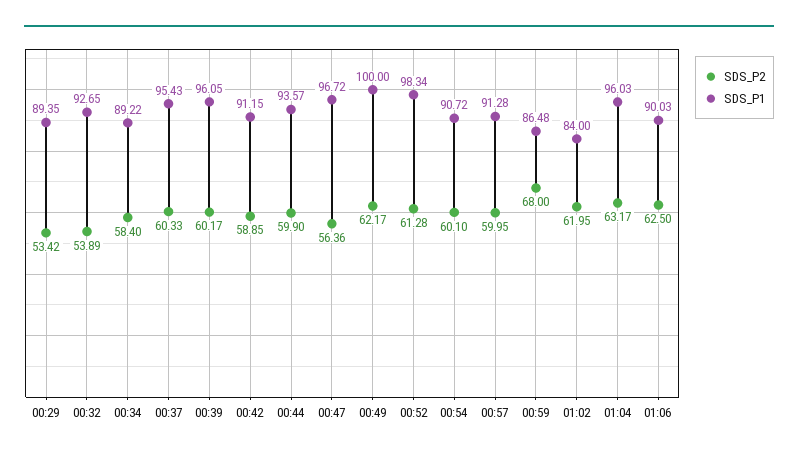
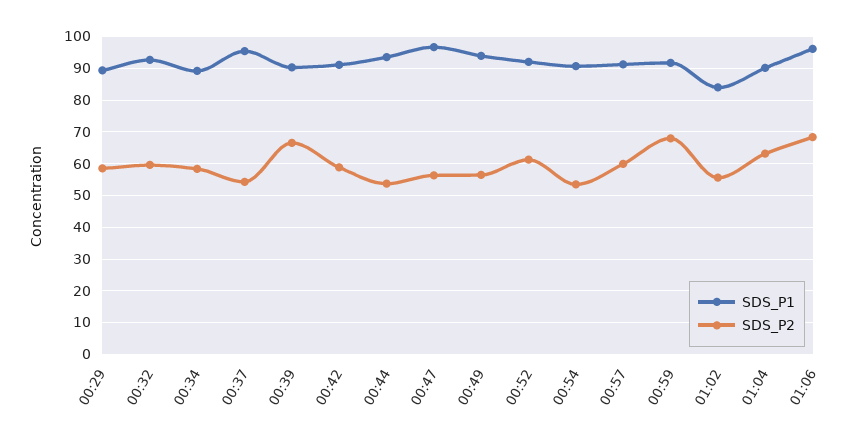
  {
    "SDS_P2": {
-     "00:29": 53.42,
+     "00:29": 58,
-     "00:32": 53.89,
+     "00:32": 60,
      "00:34": 58.4,
-     "00:37": 60.33,
+     "00:37": 54,
-     "00:39": 60.17,
+     "00:39": 66,
      "00:42": 58.85,
-     "00:44": 59.9,
+     "00:44": 54,
      "00:47": 56.36,
-     "00:49": 62.17,
+     "00:49": 56,
      "00:52": 61.28,
-     "00:54": 60.1,
+     "00:54": 54,
      "00:57": 59.95,
      "00:59": 68,
-     "01:02": 61.95,
+     "01:02": 56,
      "01:04": 63.17,
-     "01:06": 62.5
+     "01:06": 68
    },
    "SDS_P1": {
      "00:29": 89.35,
      "00:32": 92.65,
      "00:34": 89.22,
      "00:37": 95.43,
-     "00:39": 96.05,
+     "00:39": 90,
      "00:42": 91.15,
      "00:44": 93.57,
      "00:47": 96.72,
-     "00:49": 100,
+     "00:49": 94,
-     "00:52": 98.34,
+     "00:52": 92,
      "00:54": 90.72,
      "00:57": 91.28,
-     "00:59": 86.48,
+     "00:59": 92,
      "01:02": 84,
-     "01:04": 96.03,
+     "01:04": 90,
-     "01:06": 90.03
+     "01:06": 96
    }
  }

